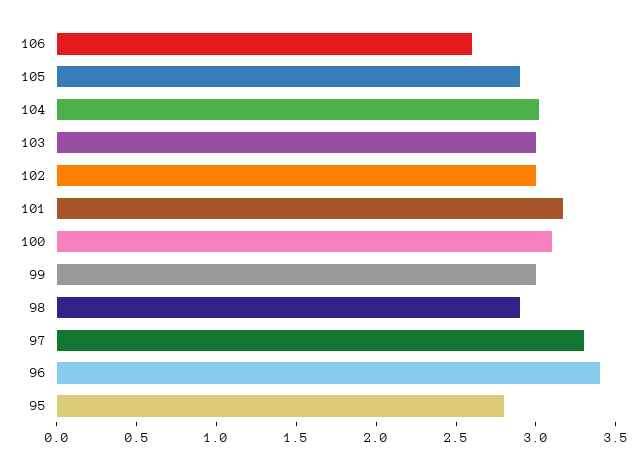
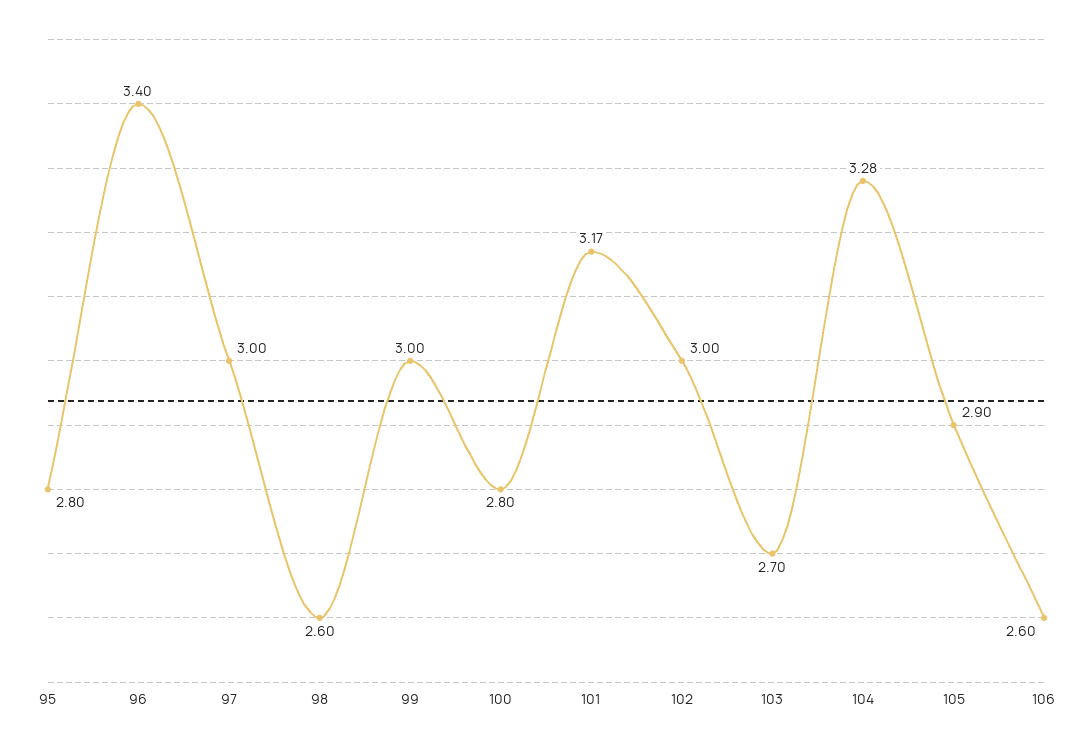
  {
    "106": 2.6,
    "105": 2.9,
-   "104": 3,
+   "104": 3.28,
-   "103": 3,
+   "103": 2.7,
    "102": 3,
    "101": 3.17,
-   "100": 3.1,
+   "100": 2.8,
    "99": 3,
-   "98": 2.9,
+   "98": 2.6,
-   "97": 3.3,
+   "97": 3,
    "96": 3.4,
    "95": 2.8
  }

